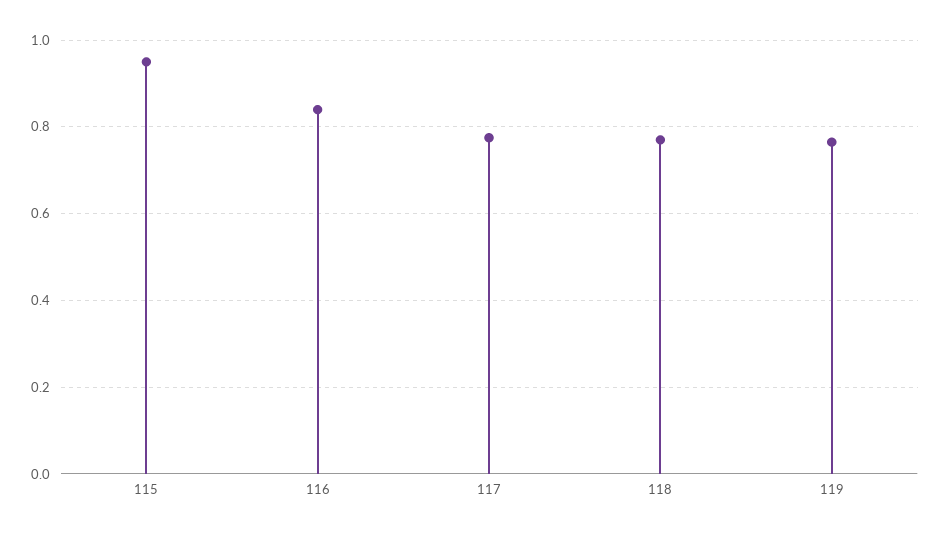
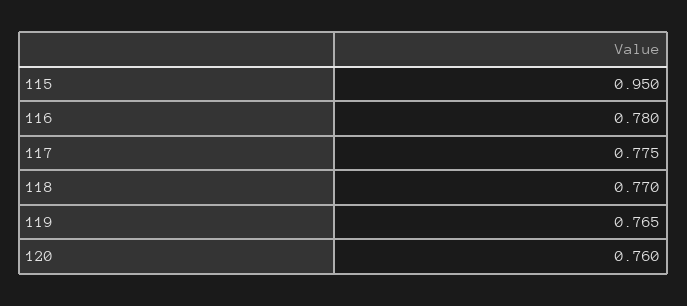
  {
    "115": 0.95,
-   "116": 0.84,
+   "116": 0.78,
    "117": 0.775,
    "118": 0.77,
-   "119": 0.765
+   "119": 0.765,
+   "120": 0.76
  }

